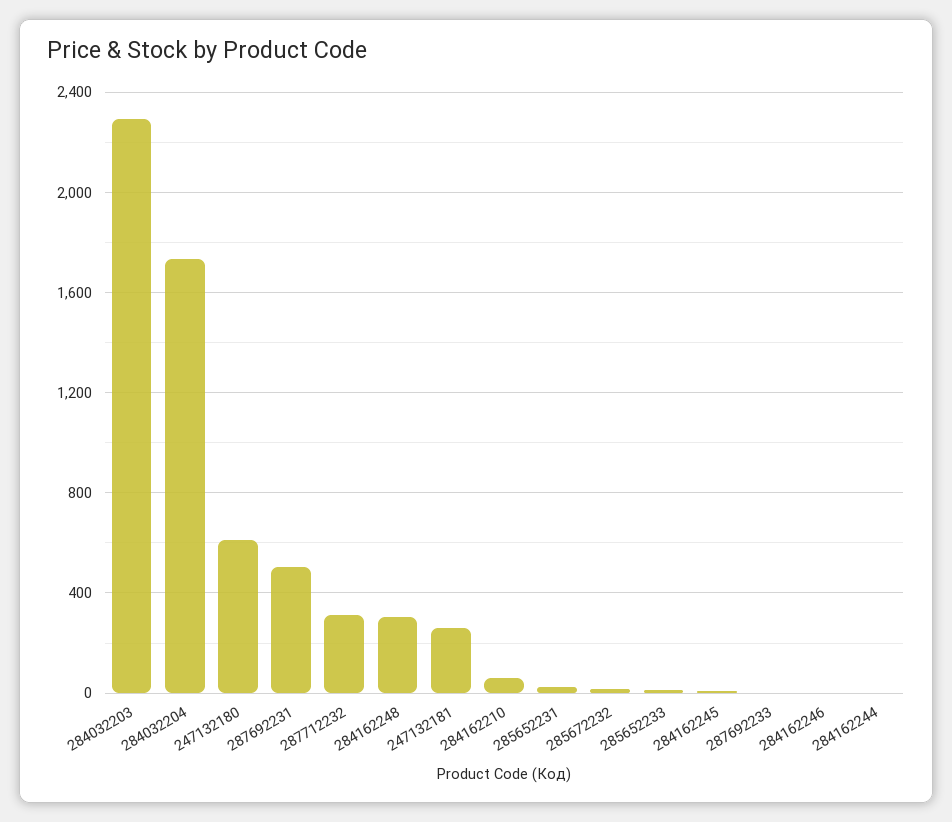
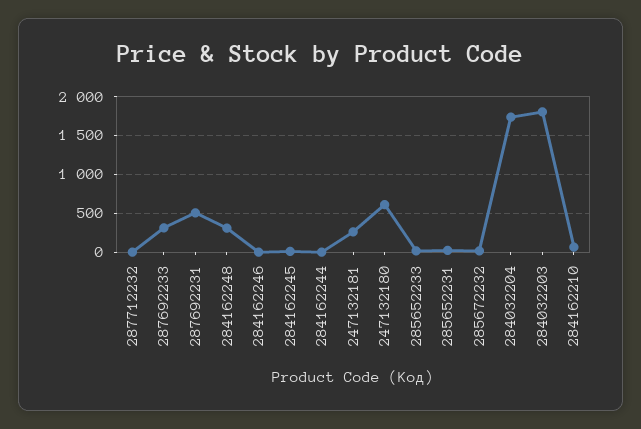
  {
-   "284032203": 2300,
+   "284032203": 1800,
    "284032204": 1750,
    "247132180": 600,
    "287692231": 500,
-   "287712232": 300,
+   "287712232": 0,
    "284162248": 300,
    "247132181": 250,
    "284162210": 50,
    "285652231": 0,
    "285672232": 0,
    "285652233": 0,
    "284162245": 0,
-   "287692233": 0,
+   "287692233": 300,
    "284162246": 0,
    "284162244": 0
  }

